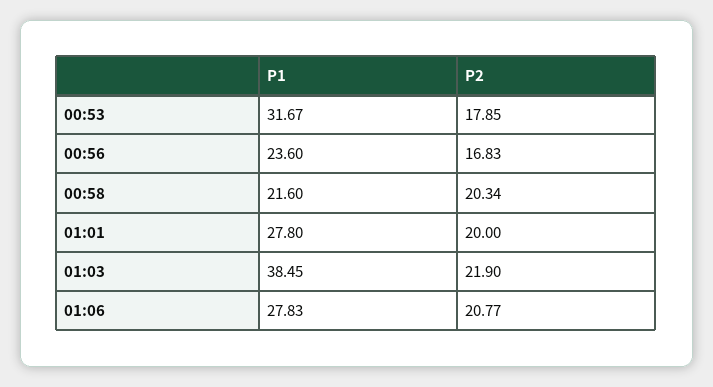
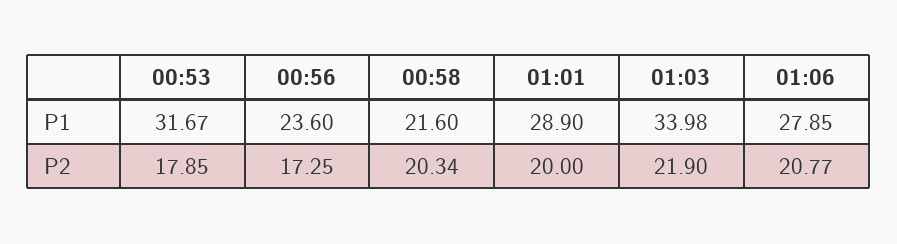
  {
    "P1": {
      "00:53": 31.67,
      "00:56": 23.6,
      "00:58": 21.6,
-     "01:01": 27.8,
+     "01:01": 28.9,
-     "01:03": 38.45,
+     "01:03": 33.98,
-     "01:06": 27.83
+     "01:06": 27.85
    },
    "P2": {
      "00:53": 17.85,
-     "00:56": 16.83,
+     "00:56": 17.25,
      "00:58": 20.34,
      "01:01": 20,
      "01:03": 21.9,
      "01:06": 20.77
    }
  }

